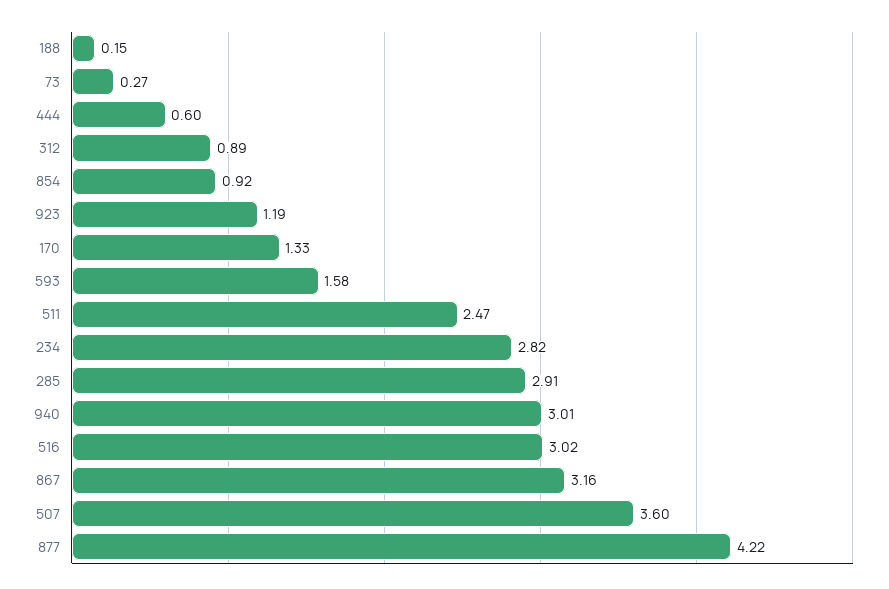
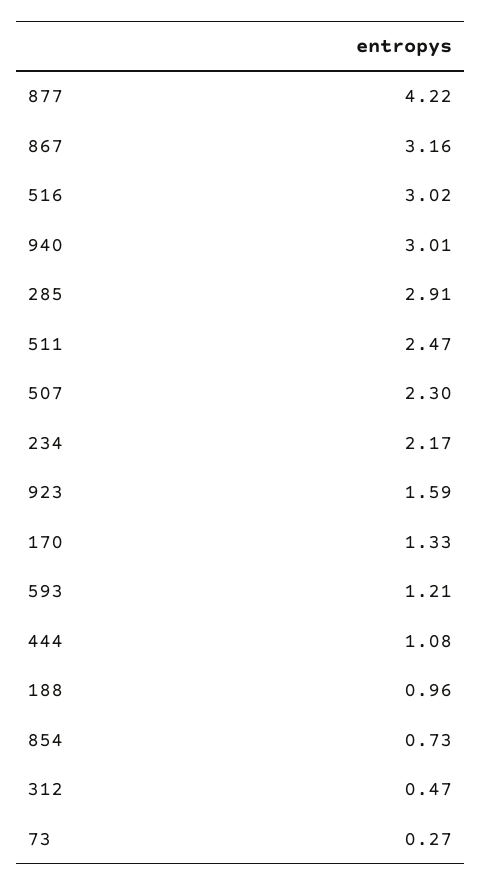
  {
-   "188": 0.15,
+   "188": 0.96,
    "73": 0.27,
-   "444": 0.6,
+   "444": 1.08,
-   "312": 0.89,
+   "312": 0.47,
-   "854": 0.92,
+   "854": 0.73,
-   "923": 1.19,
+   "923": 1.59,
    "170": 1.33,
-   "593": 1.58,
+   "593": 1.21,
    "511": 2.47,
-   "234": 2.82,
+   "234": 2.17,
    "285": 2.91,
    "940": 3.01,
    "516": 3.02,
    "867": 3.16,
-   "507": 3.6,
+   "507": 2.3,
    "877": 4.22
  }

